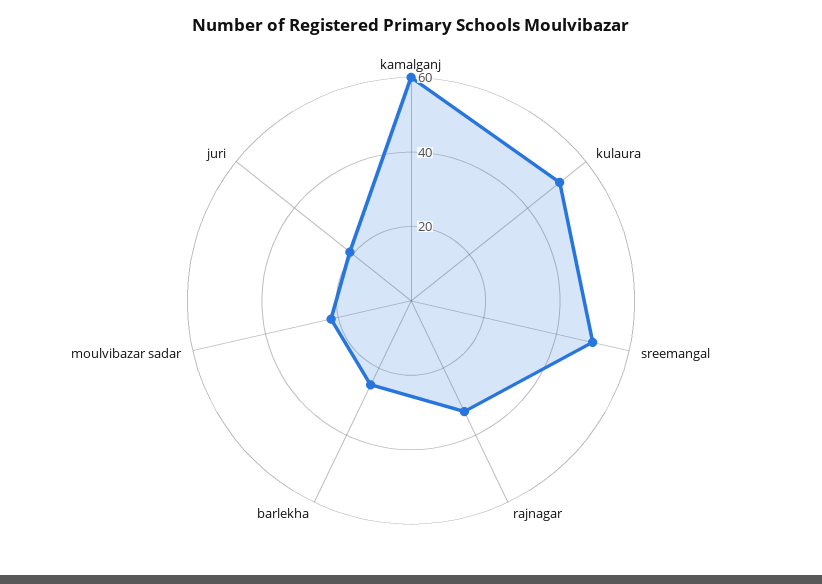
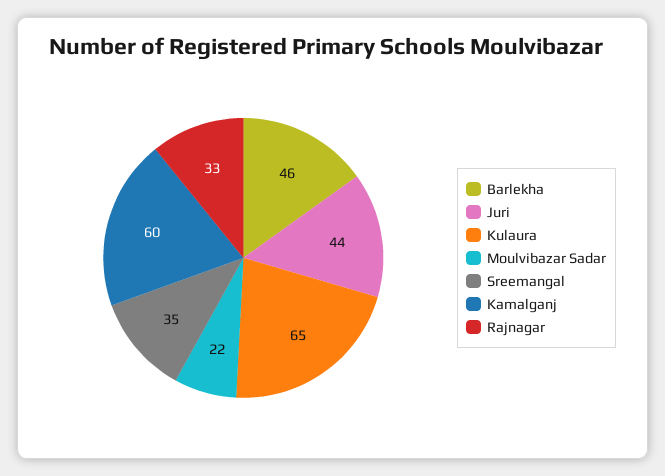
  {
    "kamalganj": 60,
-   "kulaura": 50,
+   "kulaura": 65,
-   "sreemangal": 50,
+   "sreemangal": 35,
    "rajnagar": 33,
-   "barlekha": 25,
+   "barlekha": 46,
    "moulvibazar sadar": 22,
-   "juri": 20
+   "juri": 44
  }

